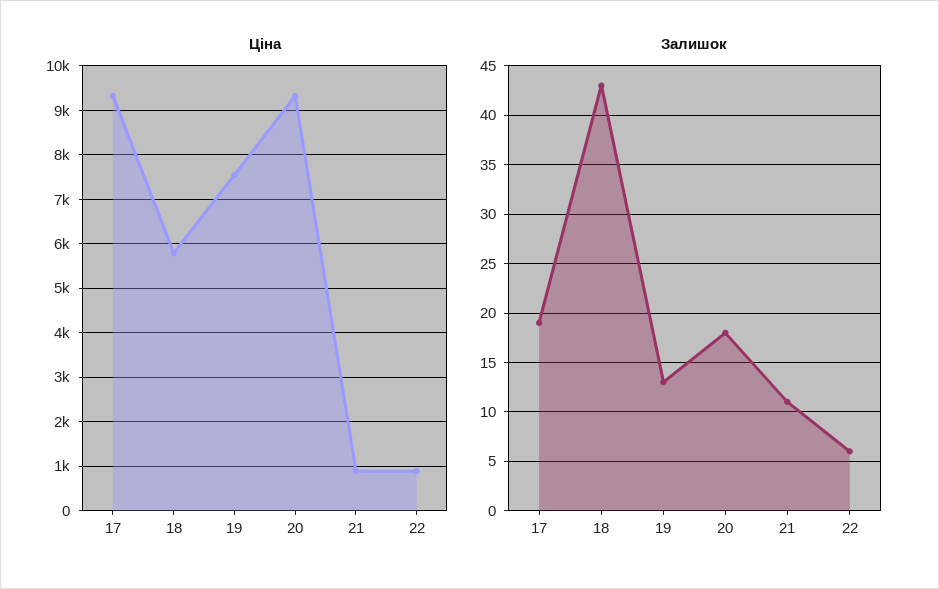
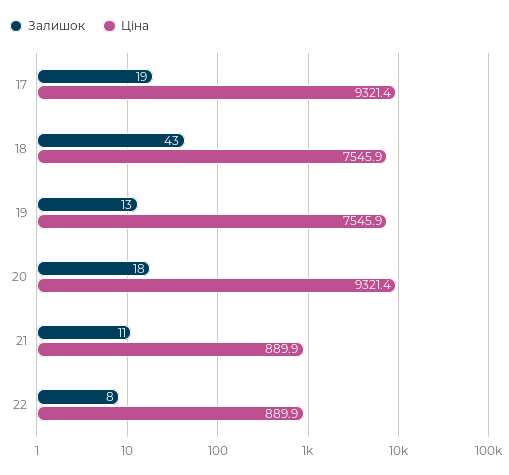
  {
    "Ціна": {
      "17": 9321.4,
-     "18": 5800,
+     "18": 7545.9,
      "19": 7545.9,
      "20": 9321.4,
      "21": 889.9,
      "22": 889.9
    },
    "Залишок": {
      "17": 19,
      "18": 43,
      "19": 13,
      "20": 18,
      "21": 11,
-     "22": 6
+     "22": 8
    }
  }

